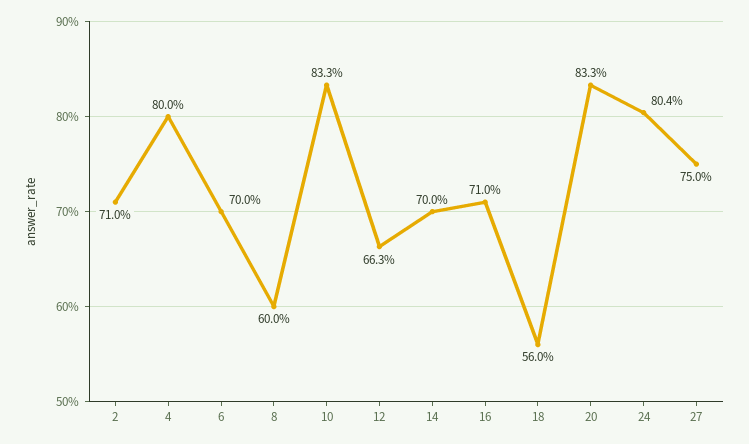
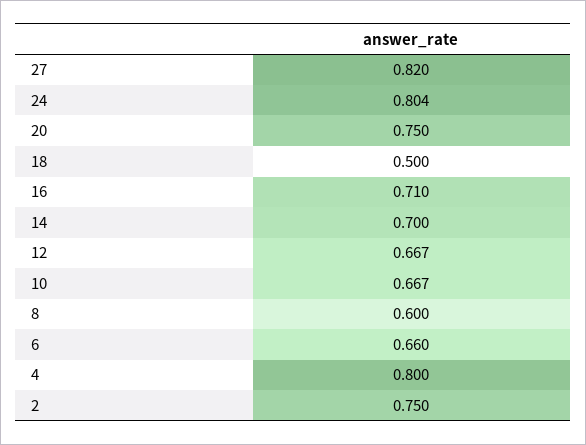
  {
-   "2": 0.71,
+   "2": 0.75,
    "4": 0.8,
-   "6": 0.7,
+   "6": 0.66,
    "8": 0.6,
-   "10": 0.833,
+   "10": 0.667,
-   "12": 0.663,
+   "12": 0.667,
    "14": 0.7,
    "16": 0.71,
-   "18": 0.56,
+   "18": 0.5,
-   "20": 0.833,
+   "20": 0.75,
    "24": 0.804,
-   "27": 0.75
+   "27": 0.82
  }

